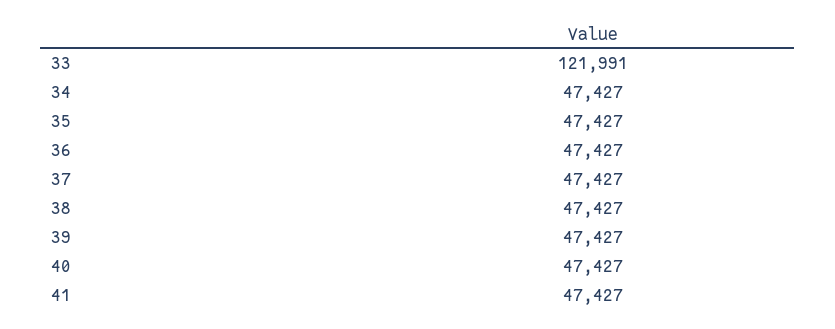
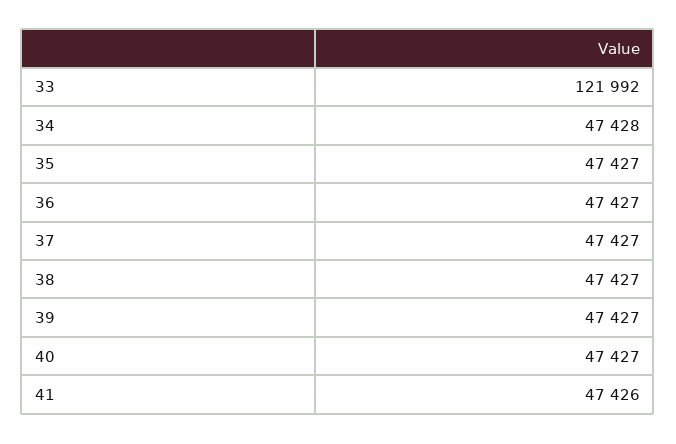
  {
-   "33": 121991,
+   "33": 121992,
-   "34": 47427,
+   "34": 47428,
    "35": 47427,
    "36": 47427,
    "37": 47427,
    "38": 47427,
    "39": 47427,
    "40": 47427,
-   "41": 47427
+   "41": 47426
  }

